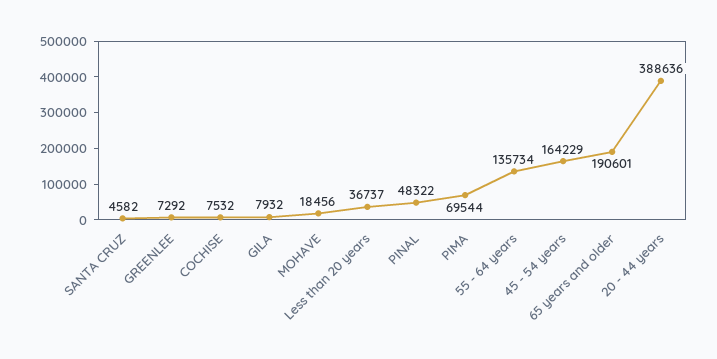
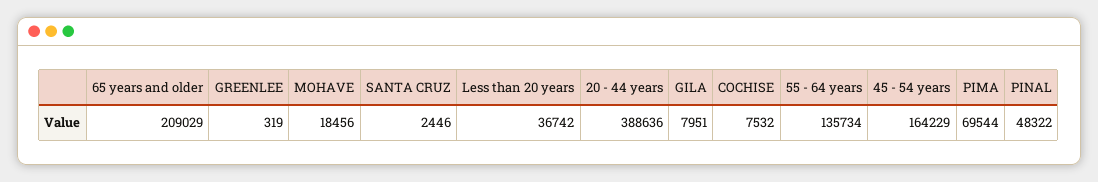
  {
-   "SANTA CRUZ": 4582,
+   "SANTA CRUZ": 2446,
-   "GREENLEE": 7292,
+   "GREENLEE": 319,
    "COCHISE": 7532,
-   "GILA": 7932,
+   "GILA": 7951,
    "MOHAVE": 18456,
-   "Less than 20 years": 36737,
+   "Less than 20 years": 36742,
    "PINAL": 48322,
    "PIMA": 69544,
    "55 - 64 years": 135734,
    "45 - 54 years": 164229,
-   "65 years and older": 190601,
+   "65 years and older": 209029,
    "20 - 44 years": 388636
  }

